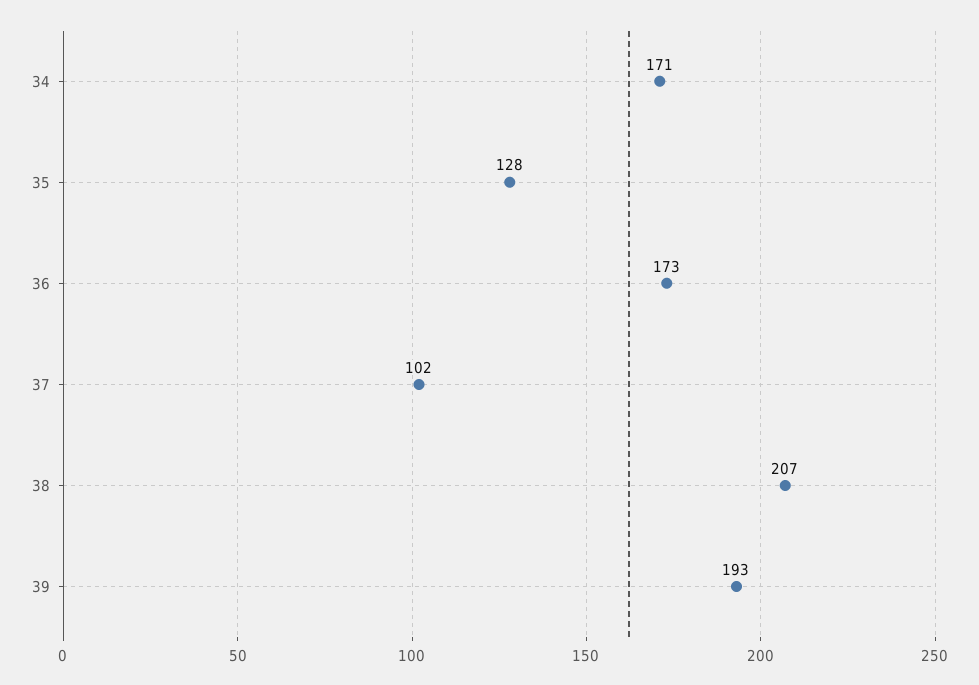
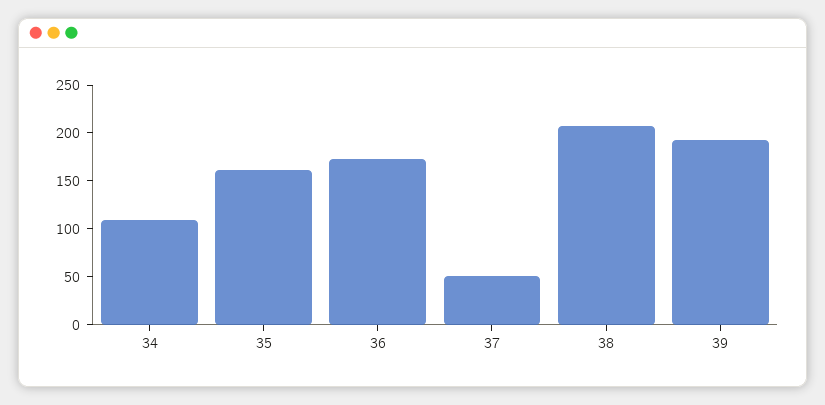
  {
-   "34": 171,
+   "34": 110,
-   "35": 128,
+   "35": 160,
    "36": 173,
-   "37": 102,
+   "37": 50,
    "38": 207,
    "39": 193
  }

